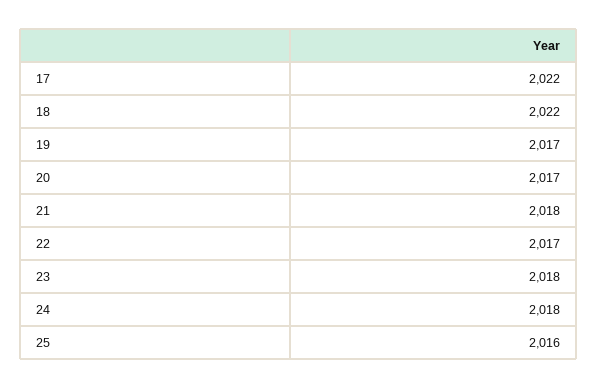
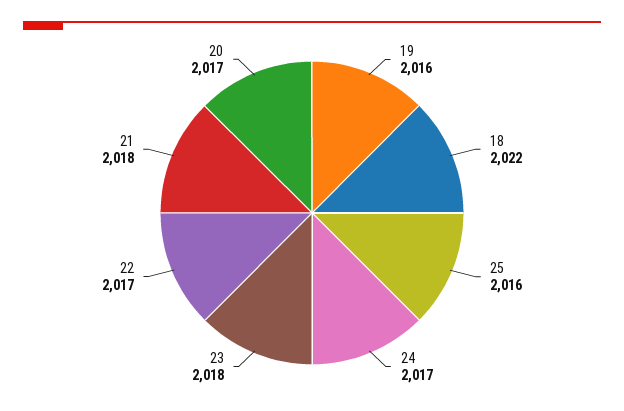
  {
-   "17": 2022,
    "18": 2022,
-   "19": 2017,
+   "19": 2016,
    "20": 2017,
    "21": 2018,
    "22": 2017,
    "23": 2018,
-   "24": 2018,
+   "24": 2017,
    "25": 2016
  }

